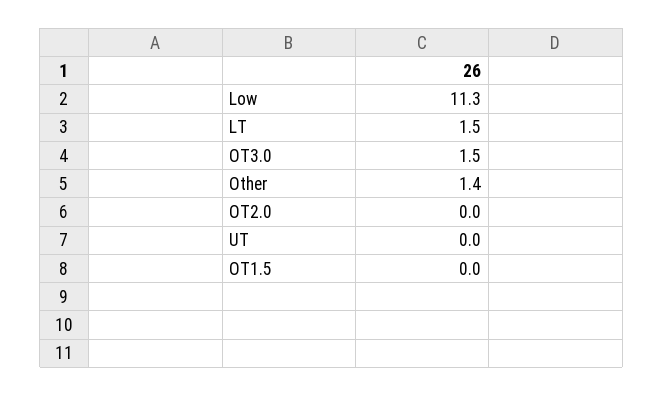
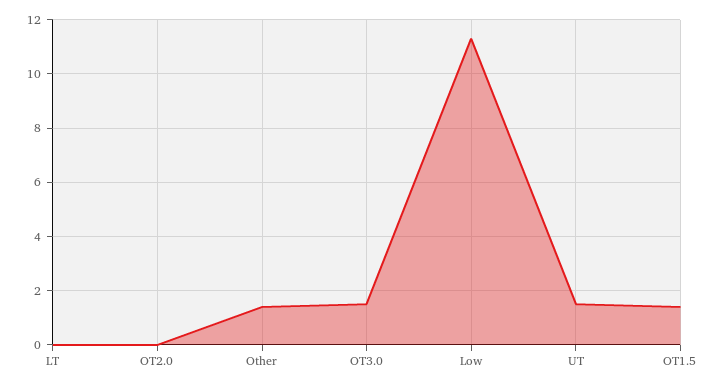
  {
    "Low": 11.3,
-   "LT": 1.5,
+   "LT": 0,
    "OT3.0": 1.5,
    "Other": 1.4,
    "OT2.0": 0,
-   "UT": 0,
+   "UT": 1.5,
-   "OT1.5": 0
+   "OT1.5": 1.5
  }

